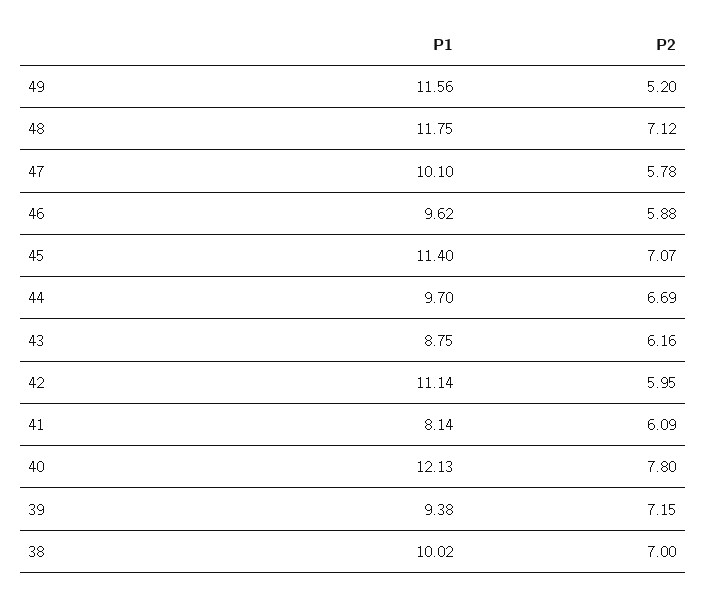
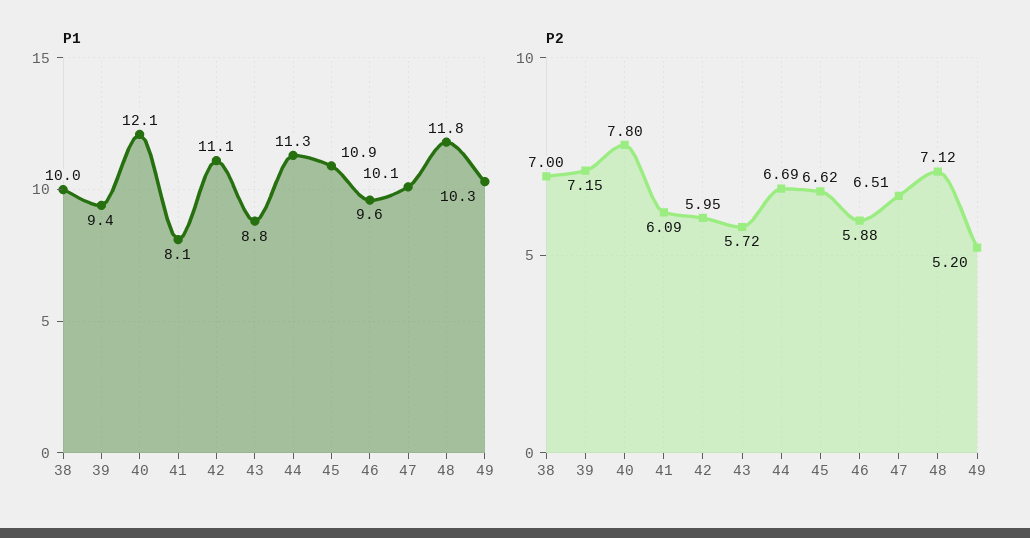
  {
    "P1": {
-     "49": 11.56,
+     "49": 10.3,
      "48": 11.75,
      "47": 10.1,
      "46": 9.62,
-     "45": 11.4,
+     "45": 10.9,
-     "44": 9.7,
+     "44": 11.3,
      "43": 8.75,
      "42": 11.14,
      "41": 8.14,
      "40": 12.13,
      "39": 9.38,
      "38": 10.02
    },
    "P2": {
      "49": 5.2,
      "48": 7.12,
-     "47": 5.78,
+     "47": 6.51,
      "46": 5.88,
-     "45": 7.07,
+     "45": 6.62,
      "44": 6.69,
-     "43": 6.16,
+     "43": 5.72,
      "42": 5.95,
      "41": 6.09,
      "40": 7.8,
      "39": 7.15,
      "38": 7
    }
  }

